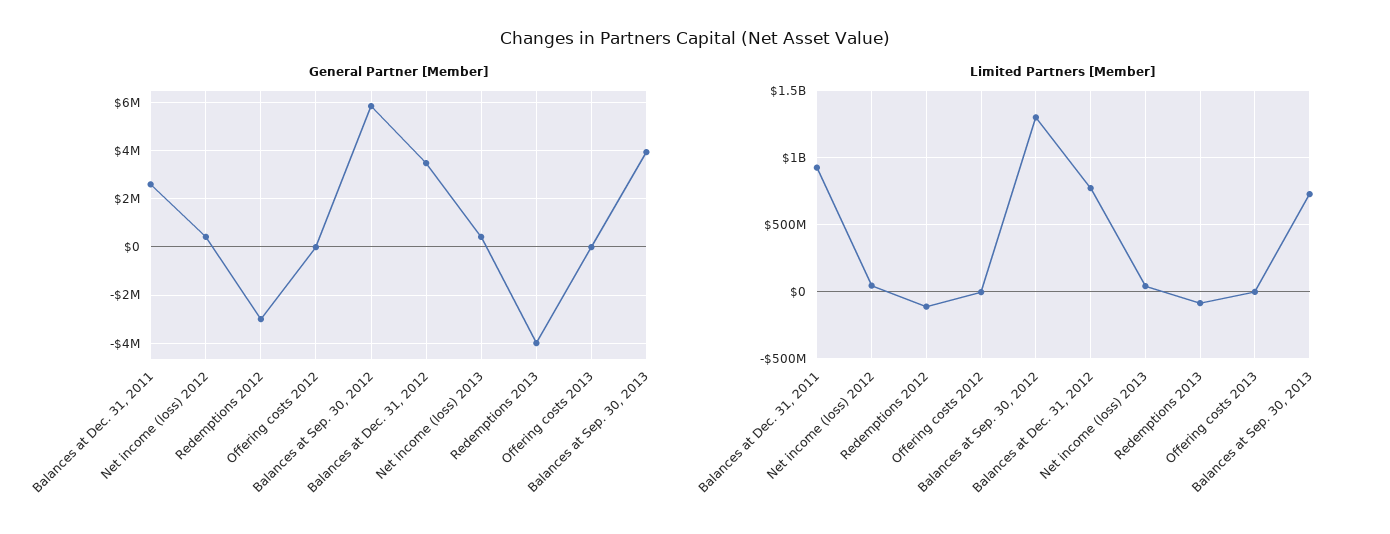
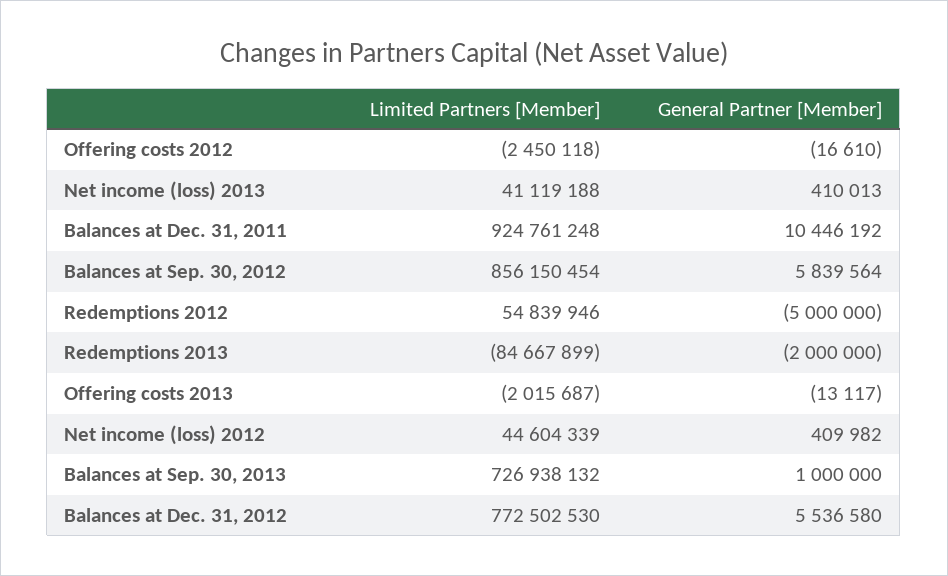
  {
    "General Partner [Member]": {
-     "Balances at Dec. 31, 2011": 2500000,
+     "Balances at Dec. 31, 2011": 10446192,
      "Net income (loss) 2012": 409982,
-     "Redemptions 2012": -3000000,
+     "Redemptions 2012": -5000000,
      "Offering costs 2012": -16610,
      "Balances at Sep. 30, 2012": 5839564,
-     "Balances at Dec. 31, 2012": 3500000,
+     "Balances at Dec. 31, 2012": 5536580,
      "Net income (loss) 2013": 410013,
-     "Redemptions 2013": -4000000,
+     "Redemptions 2013": -2000000,
      "Offering costs 2013": -13117,
-     "Balances at Sep. 30, 2013": 4000000
+     "Balances at Sep. 30, 2013": 1000000
    },
    "Limited Partners [Member]": {
      "Balances at Dec. 31, 2011": 924761248,
      "Net income (loss) 2012": 44604339,
-     "Redemptions 2012": -100000000,
+     "Redemptions 2012": 54839946,
      "Offering costs 2012": -2450118,
-     "Balances at Sep. 30, 2012": 1300000000,
+     "Balances at Sep. 30, 2012": 856150454,
      "Balances at Dec. 31, 2012": 772502530,
      "Net income (loss) 2013": 41119188,
      "Redemptions 2013": -84667899,
      "Offering costs 2013": -2015687,
      "Balances at Sep. 30, 2013": 726938132
    }
  }

